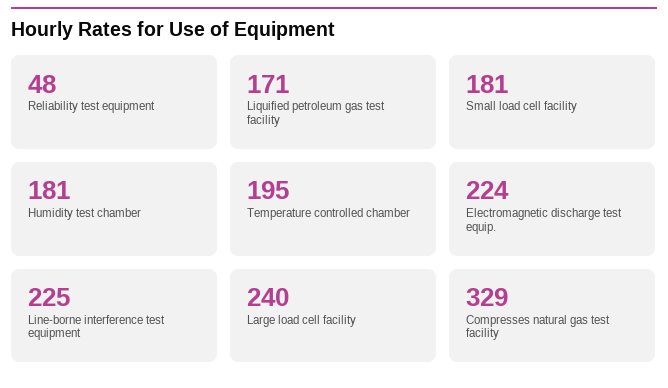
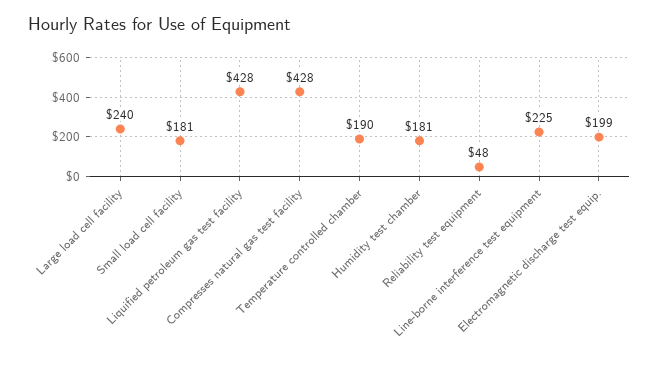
  {
    "Reliability test equipment": 48,
-   "Liquified petroleum gas test facility": 171,
+   "Liquified petroleum gas test facility": 428,
    "Small load cell facility": 181,
    "Humidity test chamber": 181,
-   "Temperature controlled chamber": 195,
+   "Temperature controlled chamber": 190,
-   "Electromagnetic discharge test equip.": 224,
+   "Electromagnetic discharge test equip.": 199,
    "Line-borne interference test equipment": 225,
    "Large load cell facility": 240,
-   "Compresses natural gas test facility": 329
+   "Compresses natural gas test facility": 428
  }

